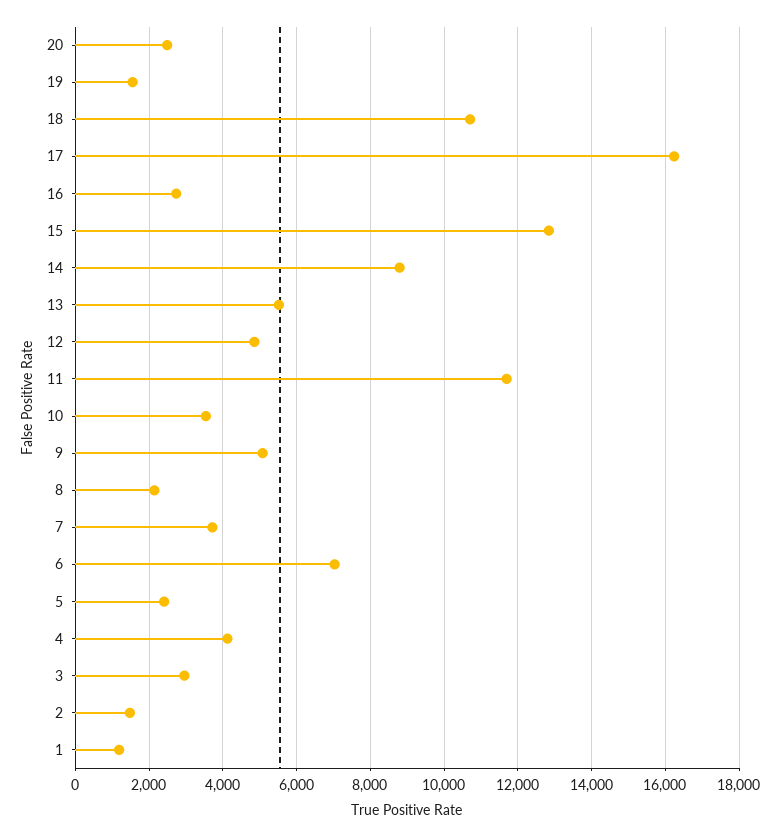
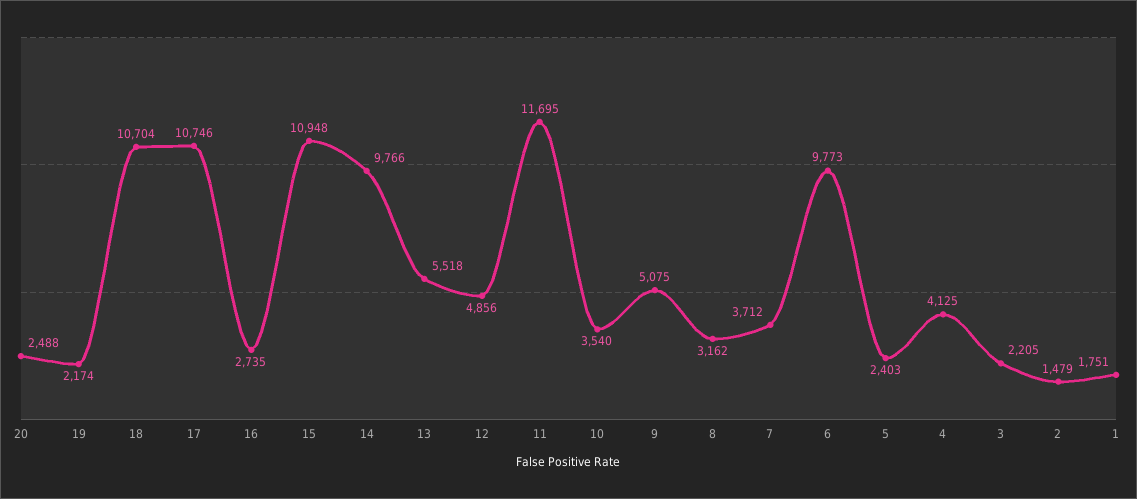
  {
    "20": 2488,
-   "19": 1600,
+   "19": 2174,
    "18": 10704,
-   "17": 16200,
+   "17": 10746,
    "16": 2735,
-   "15": 12800,
+   "15": 10948,
-   "14": 8800,
+   "14": 9766,
    "13": 5518,
    "12": 4856,
    "11": 11695,
    "10": 3540,
    "9": 5075,
-   "8": 2200,
+   "8": 3162,
    "7": 3712,
-   "6": 7000,
+   "6": 9773,
    "5": 2403,
    "4": 4125,
-   "3": 3000,
+   "3": 2205,
    "2": 1479,
-   "1": 1200
+   "1": 1751
  }

